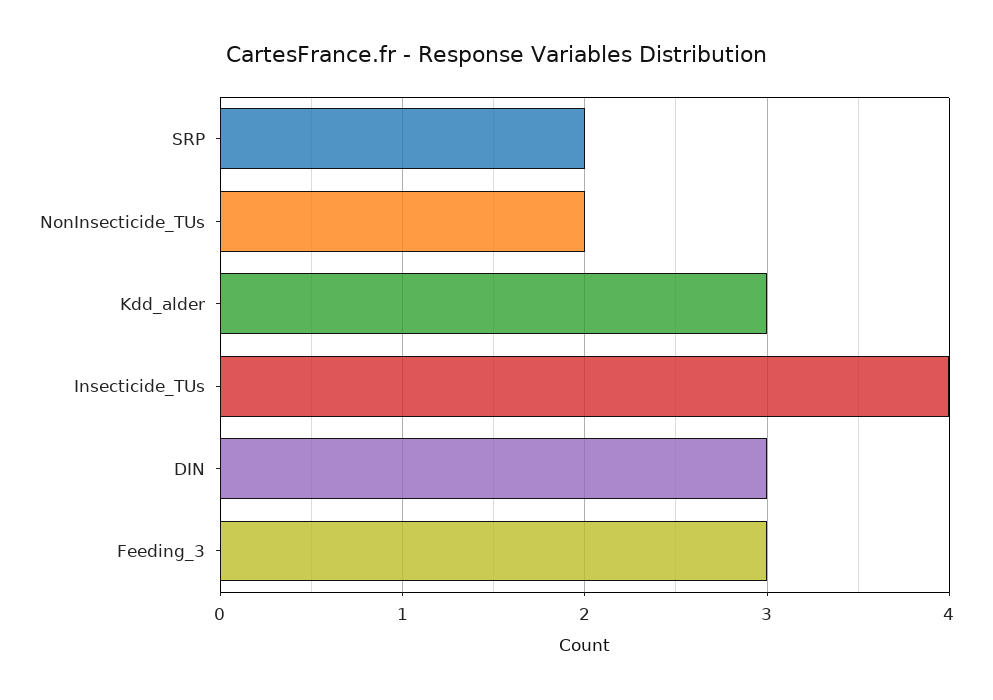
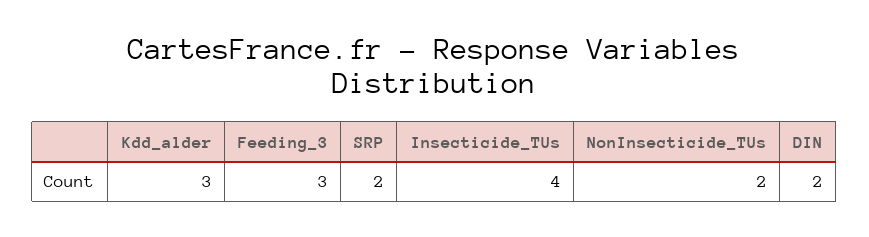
  {
    "SRP": 2,
    "NonInsecticide_TUs": 2,
    "Kdd_alder": 3,
    "Insecticide_TUs": 4,
-   "DIN": 3,
+   "DIN": 2,
    "Feeding_3": 3
  }

